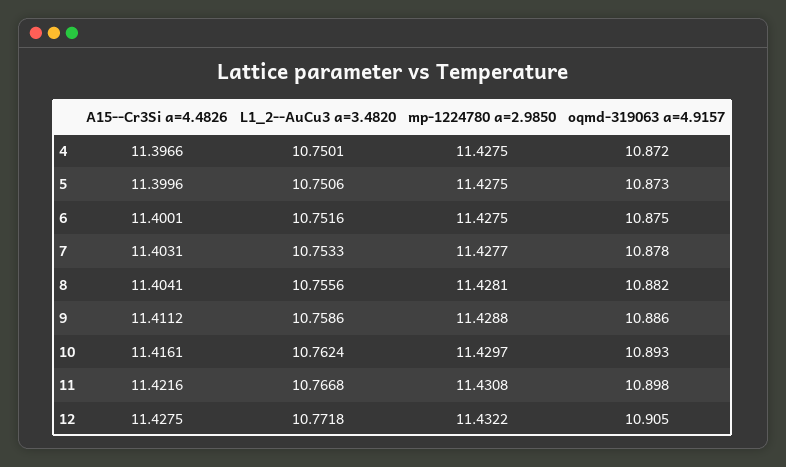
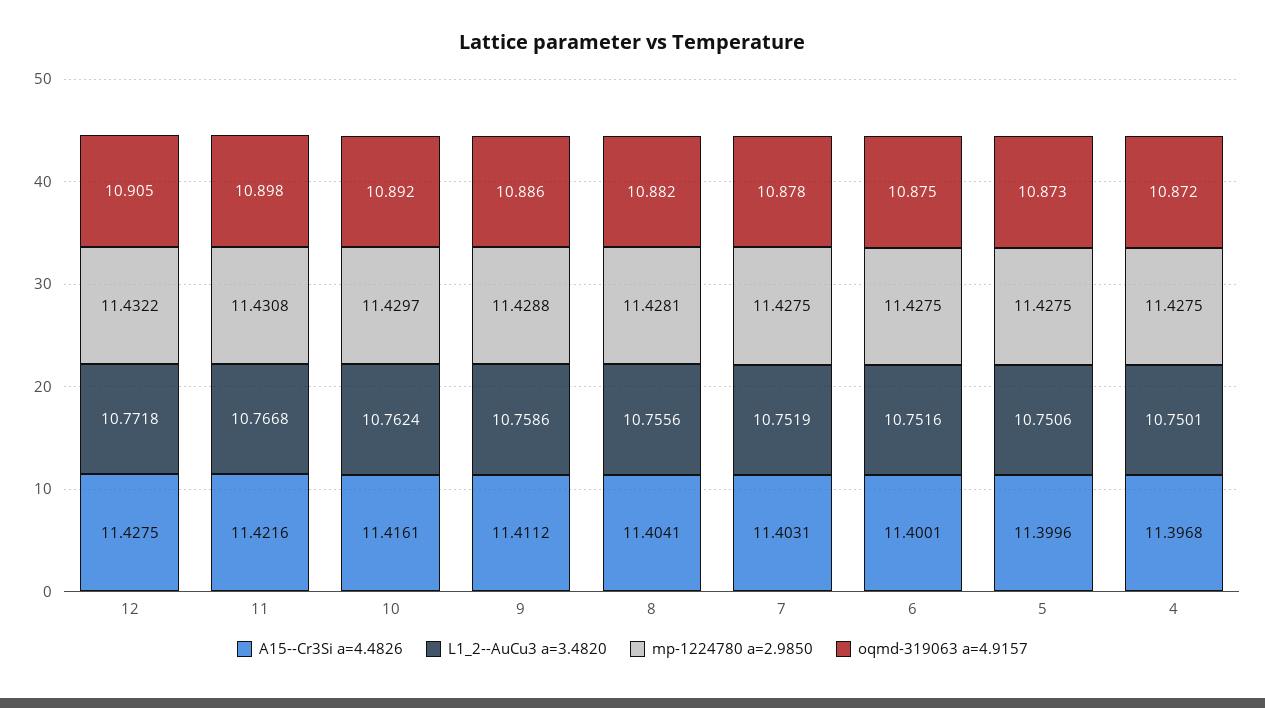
  {
    "A15--Cr3Si a=4.4826": {
-     "4": 11.3966,
+     "4": 11.3968,
      "5": 11.3996,
      "6": 11.4001,
      "7": 11.4031,
      "8": 11.4041,
      "9": 11.4112,
      "10": 11.4161,
      "11": 11.4216,
      "12": 11.4275
    },
    "L1_2--AuCu3 a=3.4820": {
      "4": 10.7501,
      "5": 10.7506,
      "6": 10.7516,
-     "7": 10.7533,
+     "7": 10.7519,
      "8": 10.7556,
      "9": 10.7586,
      "10": 10.7624,
      "11": 10.7668,
      "12": 10.7718
    },
    "mp-1224780 a=2.9850": {
      "4": 11.4275,
      "5": 11.4275,
      "6": 11.4275,
-     "7": 11.4277,
+     "7": 11.4275,
      "8": 11.4281,
      "9": 11.4288,
      "10": 11.4297,
      "11": 11.4308,
      "12": 11.4322
    },
    "oqmd-319063 a=4.9157": {
      "4": 10.872,
      "5": 10.873,
      "6": 10.875,
      "7": 10.878,
      "8": 10.882,
      "9": 10.886,
-     "10": 10.893,
+     "10": 10.892,
      "11": 10.898,
      "12": 10.905
    }
  }

